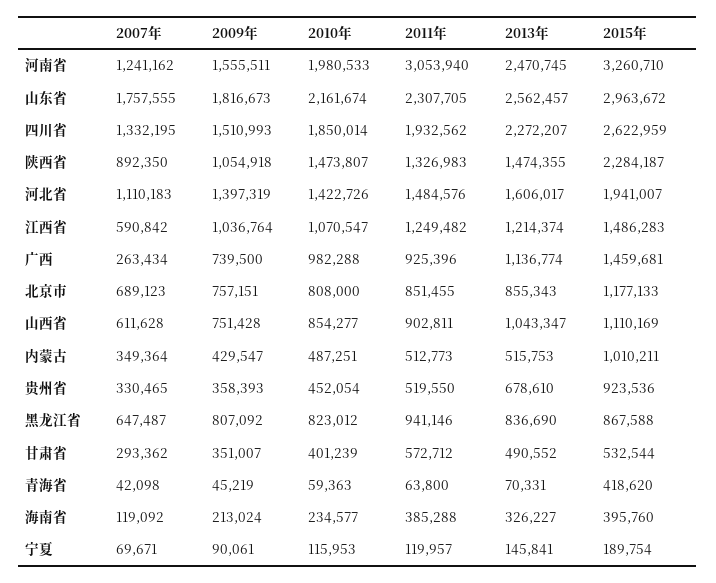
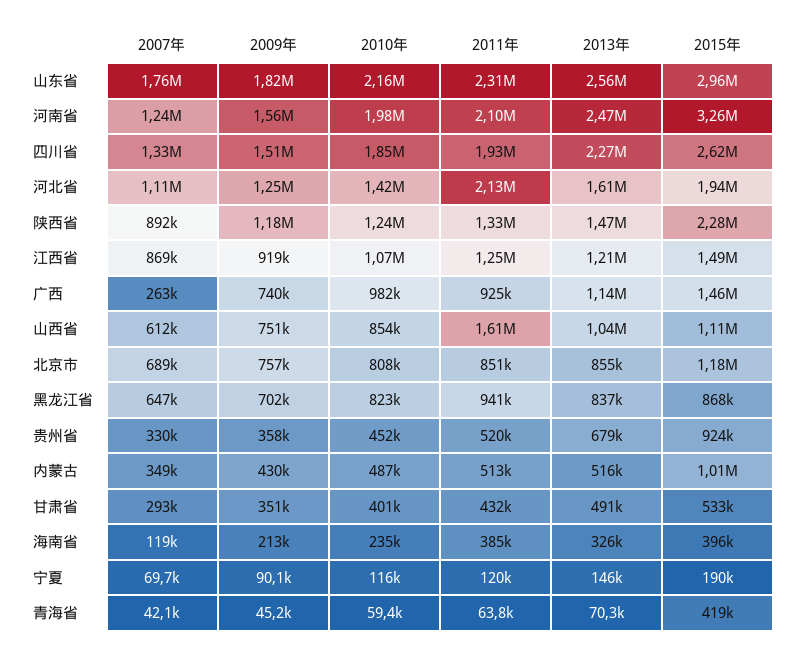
  {
    "2007年": {
      "河南省": 1241162,
      "山东省": 1757555,
      "四川省": 1332195,
      "陕西省": 892350,
      "河北省": 1110183,
-     "江西省": 590842,
+     "江西省": 869000,
      "广西": 263434,
      "北京市": 689123,
      "山西省": 611628,
      "内蒙古": 349364,
      "贵州省": 330465,
      "黑龙江省": 647487,
      "甘肃省": 293362,
      "青海省": 42098,
      "海南省": 119092,
      "宁夏": 69671
    },
    "2009年": {
      "河南省": 1555511,
      "山东省": 1816673,
      "四川省": 1510993,
-     "陕西省": 1054918,
+     "陕西省": 1180000,
-     "河北省": 1397319,
+     "河北省": 1250000,
-     "江西省": 1036764,
+     "江西省": 919000,
      "广西": 739500,
      "北京市": 757151,
      "山西省": 751428,
      "内蒙古": 429547,
      "贵州省": 358393,
-     "黑龙江省": 807092,
+     "黑龙江省": 702000,
      "甘肃省": 351007,
      "青海省": 45219,
      "海南省": 213024,
      "宁夏": 90061
    },
    "2010年": {
      "河南省": 1980533,
      "山东省": 2161674,
      "四川省": 1850014,
-     "陕西省": 1473807,
+     "陕西省": 1240000,
      "河北省": 1422726,
      "江西省": 1070547,
      "广西": 982288,
      "北京市": 808000,
      "山西省": 854277,
      "内蒙古": 487251,
      "贵州省": 452054,
      "黑龙江省": 823012,
      "甘肃省": 401239,
      "青海省": 59363,
      "海南省": 234577,
      "宁夏": 115953
    },
    "2011年": {
-     "河南省": 3053940,
+     "河南省": 2100000,
      "山东省": 2307705,
      "四川省": 1932562,
      "陕西省": 1326983,
-     "河北省": 1484576,
+     "河北省": 2130000,
      "江西省": 1249482,
      "广西": 925396,
      "北京市": 851455,
-     "山西省": 902811,
+     "山西省": 1610000,
      "内蒙古": 512773,
      "贵州省": 519550,
      "黑龙江省": 941146,
-     "甘肃省": 572712,
+     "甘肃省": 432000,
      "青海省": 63800,
      "海南省": 385288,
      "宁夏": 119957
    },
    "2013年": {
      "河南省": 2470745,
      "山东省": 2562457,
      "四川省": 2272207,
      "陕西省": 1474355,
      "河北省": 1606017,
      "江西省": 1214374,
      "广西": 1136774,
      "北京市": 855343,
      "山西省": 1043347,
      "内蒙古": 515753,
      "贵州省": 678610,
      "黑龙江省": 836690,
      "甘肃省": 490552,
      "青海省": 70331,
      "海南省": 326227,
      "宁夏": 145841
    },
    "2015年": {
      "河南省": 3260710,
      "山东省": 2963672,
      "四川省": 2622959,
      "陕西省": 2284187,
      "河北省": 1941007,
      "江西省": 1486283,
      "广西": 1459681,
      "北京市": 1177133,
      "山西省": 1110169,
      "内蒙古": 1010211,
      "贵州省": 923536,
      "黑龙江省": 867588,
      "甘肃省": 532544,
      "青海省": 418620,
      "海南省": 395760,
      "宁夏": 189754
    }
  }

